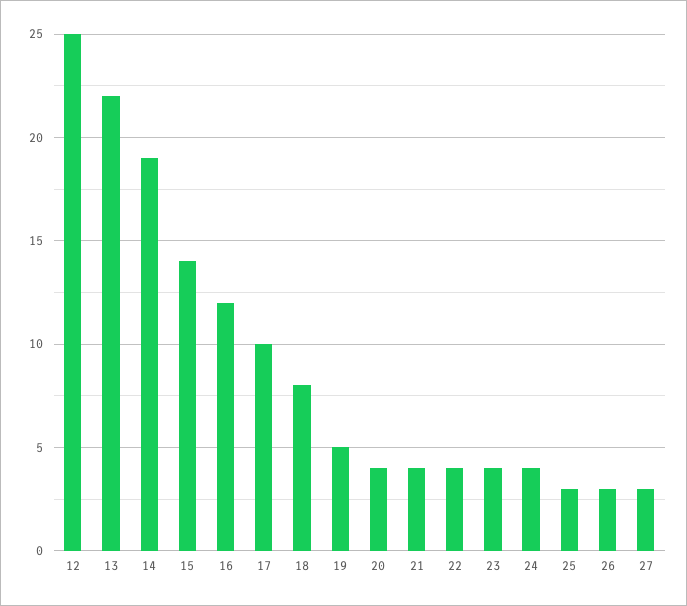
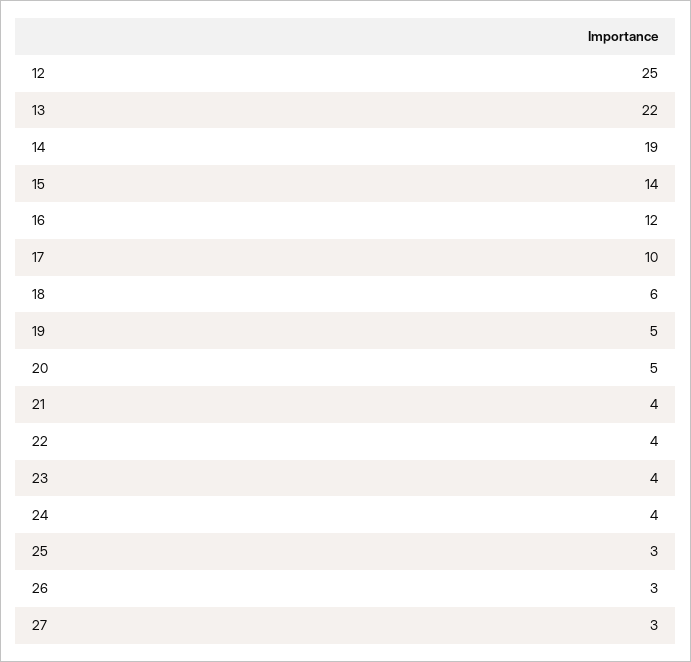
  {
    "12": 25,
    "13": 22,
    "14": 19,
    "15": 14,
    "16": 12,
    "17": 10,
-   "18": 8,
+   "18": 6,
    "19": 5,
-   "20": 4,
+   "20": 5,
    "21": 4,
    "22": 4,
    "23": 4,
    "24": 4,
    "25": 3,
    "26": 3,
    "27": 3
  }

